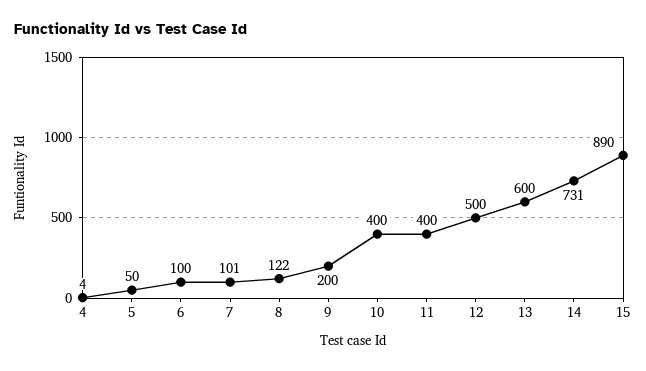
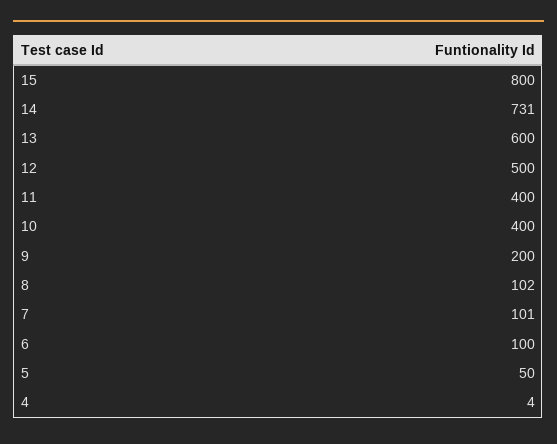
  {
    "4": 4,
    "5": 50,
    "6": 100,
    "7": 101,
-   "8": 122,
+   "8": 102,
    "9": 200,
    "10": 400,
    "11": 400,
    "12": 500,
    "13": 600,
    "14": 731,
-   "15": 890
+   "15": 800
  }

